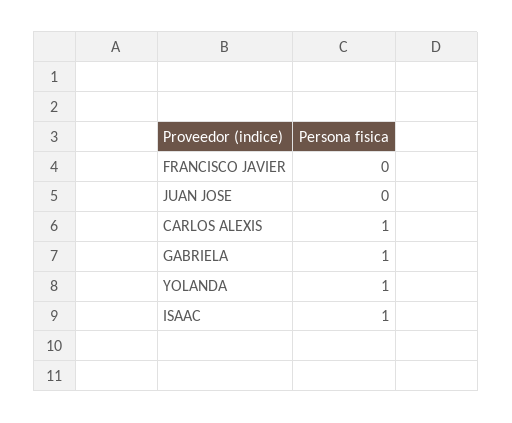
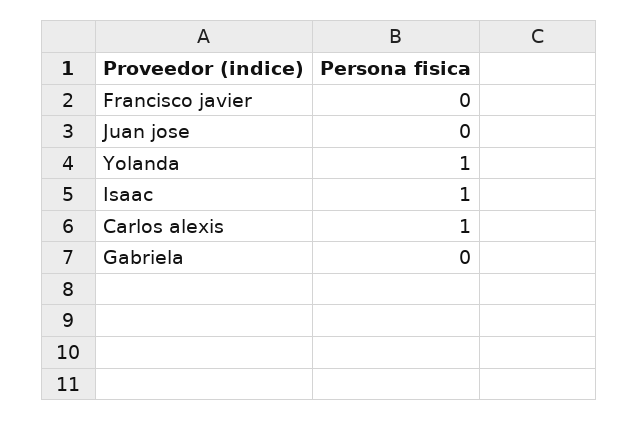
  {
    "FRANCISCO JAVIER": 0,
    "JUAN JOSE": 0,
    "CARLOS ALEXIS": 1,
-   "GABRIELA": 1,
+   "GABRIELA": 0,
    "YOLANDA": 1,
    "ISAAC": 1
  }

